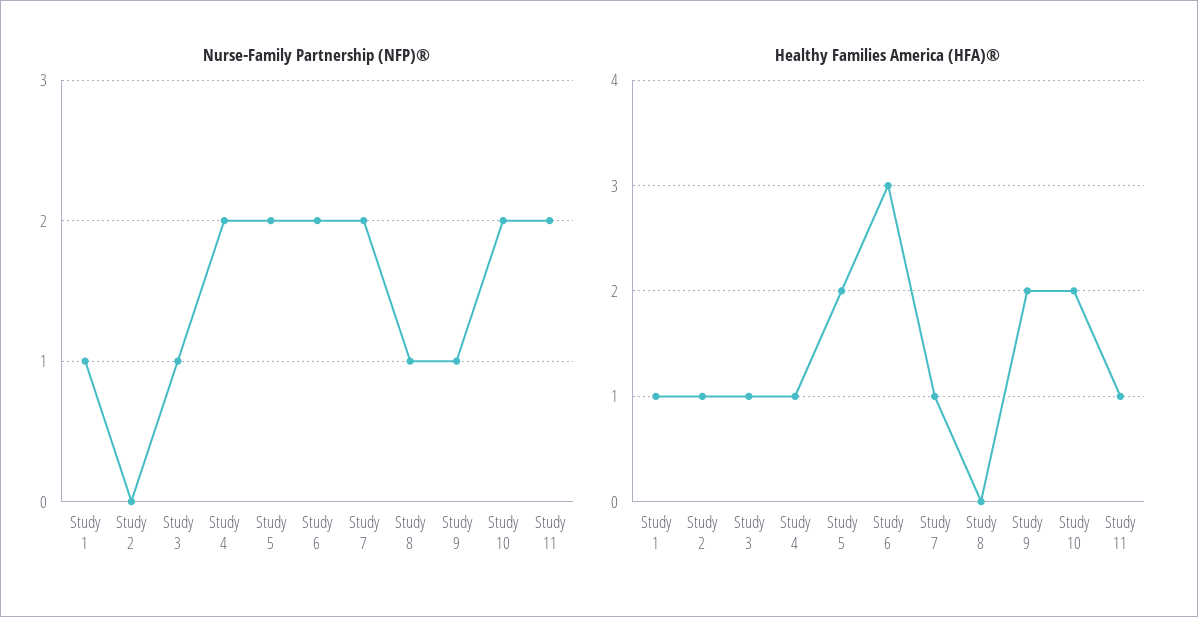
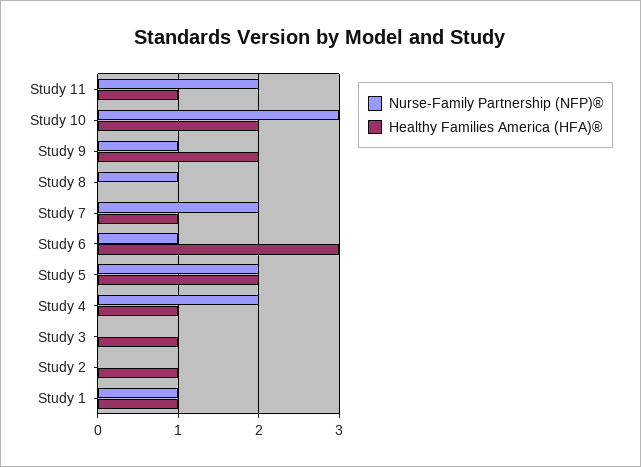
  {
    "Nurse-Family Partnership (NFP)®": {
      "Study 1": 1,
      "Study 2": 0,
-     "Study 3": 1,
+     "Study 3": 0,
      "Study 4": 2,
      "Study 5": 2,
-     "Study 6": 2,
+     "Study 6": 1,
      "Study 7": 2,
      "Study 8": 1,
      "Study 9": 1,
-     "Study 10": 2,
+     "Study 10": 3,
      "Study 11": 2
    },
    "Healthy Families America (HFA)®": {
      "Study 1": 1,
      "Study 2": 1,
      "Study 3": 1,
      "Study 4": 1,
      "Study 5": 2,
      "Study 6": 3,
      "Study 7": 1,
      "Study 8": 0,
      "Study 9": 2,
      "Study 10": 2,
      "Study 11": 1
    }
  }

